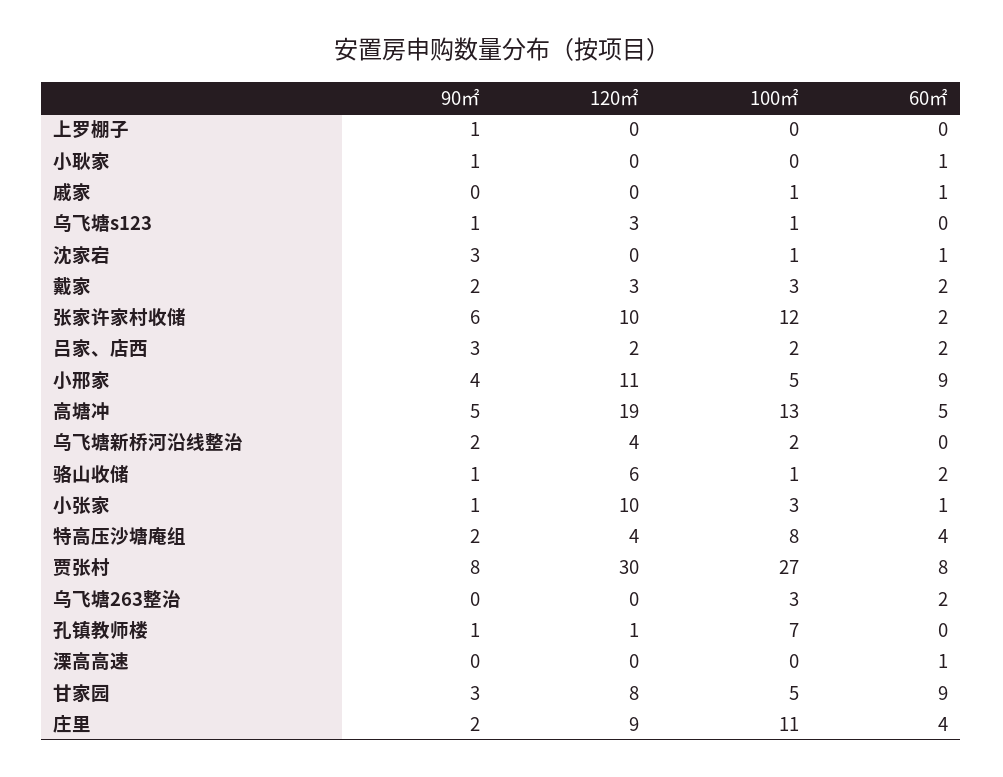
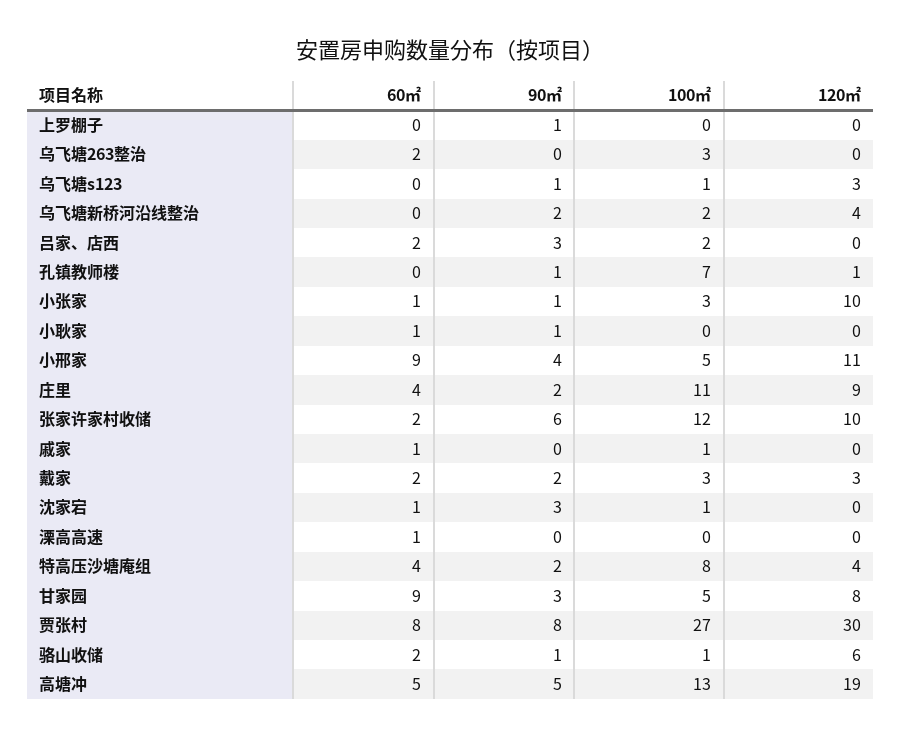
  {
    "90㎡": {
      "上罗棚子": 1,
      "小耿家": 1,
      "戚家": 0,
      "乌飞塘s123": 1,
      "沈家宕": 3,
      "戴家": 2,
      "张家许家村收储": 6,
      "吕家、店西": 3,
      "小邢家": 4,
      "高塘冲": 5,
      "乌飞塘新桥河沿线整治": 2,
      "骆山收储": 1,
      "小张家": 1,
      "特高压沙塘庵组": 2,
      "贾张村": 8,
      "乌飞塘263整治": 0,
      "孔镇教师楼": 1,
      "溧高高速": 0,
      "甘家园": 3,
      "庄里": 2
    },
    "120㎡": {
      "上罗棚子": 0,
      "小耿家": 0,
      "戚家": 0,
      "乌飞塘s123": 3,
      "沈家宕": 0,
      "戴家": 3,
      "张家许家村收储": 10,
-     "吕家、店西": 2,
+     "吕家、店西": 0,
      "小邢家": 11,
      "高塘冲": 19,
      "乌飞塘新桥河沿线整治": 4,
      "骆山收储": 6,
      "小张家": 10,
      "特高压沙塘庵组": 4,
      "贾张村": 30,
      "乌飞塘263整治": 0,
      "孔镇教师楼": 1,
      "溧高高速": 0,
      "甘家园": 8,
      "庄里": 9
    },
    "100㎡": {
      "上罗棚子": 0,
      "小耿家": 0,
      "戚家": 1,
      "乌飞塘s123": 1,
      "沈家宕": 1,
      "戴家": 3,
      "张家许家村收储": 12,
      "吕家、店西": 2,
      "小邢家": 5,
      "高塘冲": 13,
      "乌飞塘新桥河沿线整治": 2,
      "骆山收储": 1,
      "小张家": 3,
      "特高压沙塘庵组": 8,
      "贾张村": 27,
      "乌飞塘263整治": 3,
      "孔镇教师楼": 7,
      "溧高高速": 0,
      "甘家园": 5,
      "庄里": 11
    },
    "60㎡": {
      "上罗棚子": 0,
      "小耿家": 1,
      "戚家": 1,
      "乌飞塘s123": 0,
      "沈家宕": 1,
      "戴家": 2,
      "张家许家村收储": 2,
      "吕家、店西": 2,
      "小邢家": 9,
      "高塘冲": 5,
      "乌飞塘新桥河沿线整治": 0,
      "骆山收储": 2,
      "小张家": 1,
      "特高压沙塘庵组": 4,
      "贾张村": 8,
      "乌飞塘263整治": 2,
      "孔镇教师楼": 0,
      "溧高高速": 1,
      "甘家园": 9,
      "庄里": 4
    }
  }

